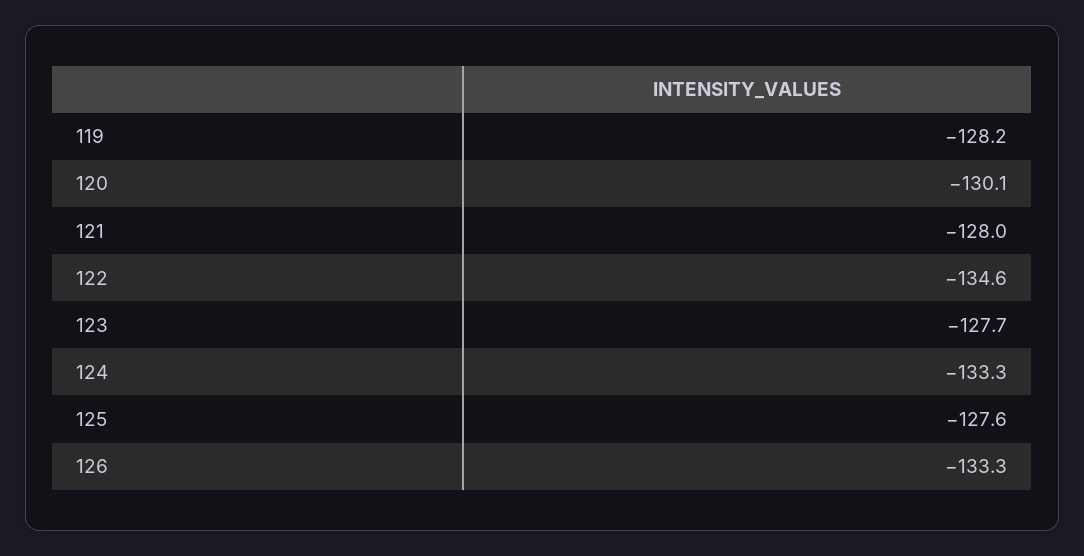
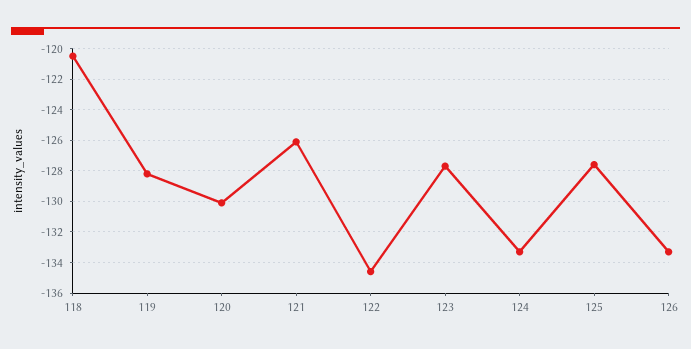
  {
    "119": -128.2,
    "120": -130.1,
-   "121": -128,
+   "121": -126,
    "122": -134.6,
    "123": -127.7,
    "124": -133.3,
    "125": -127.6,
-   "126": -133.3
+   "126": -133.3,
+   "118": -120.5
  }

